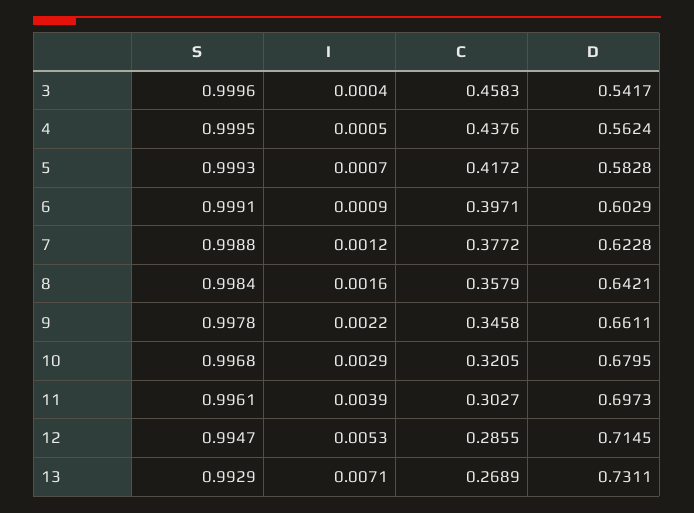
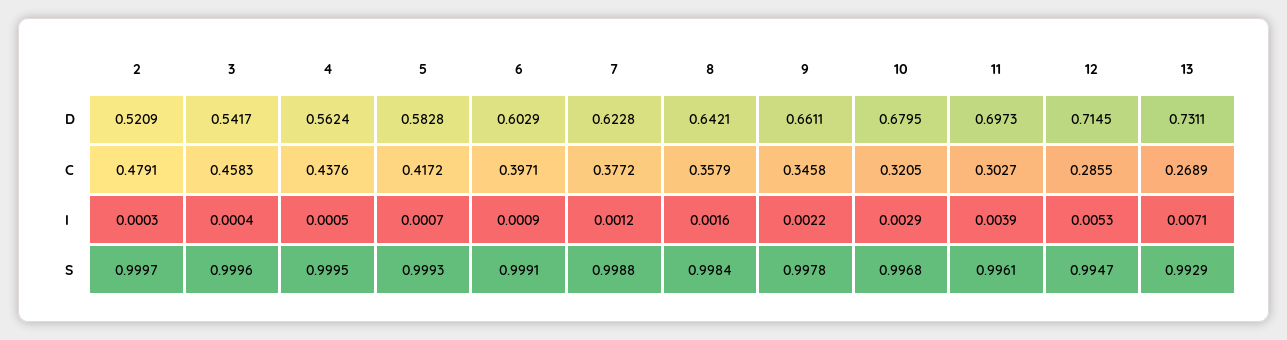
  {
    "S": {
      "3": 0.9996,
      "4": 0.9995,
      "5": 0.9993,
      "6": 0.9991,
      "7": 0.9988,
      "8": 0.9984,
      "9": 0.9978,
      "10": 0.9968,
      "11": 0.9961,
      "12": 0.9947,
-     "13": 0.9929
+     "13": 0.9929,
+     "2": 0.9997
    },
    "I": {
      "3": 0.0004,
      "4": 0.0005,
      "5": 0.0007,
      "6": 0.0009,
      "7": 0.0012,
      "8": 0.0016,
      "9": 0.0022,
      "10": 0.0029,
      "11": 0.0039,
      "12": 0.0053,
-     "13": 0.0071
+     "13": 0.0071,
+     "2": 0.0003
    },
    "C": {
      "3": 0.4583,
      "4": 0.4376,
      "5": 0.4172,
      "6": 0.3971,
      "7": 0.3772,
      "8": 0.3579,
      "9": 0.3458,
      "10": 0.3205,
      "11": 0.3027,
      "12": 0.2855,
-     "13": 0.2689
+     "13": 0.2689,
+     "2": 0.4791
    },
    "D": {
      "3": 0.5417,
      "4": 0.5624,
      "5": 0.5828,
      "6": 0.6029,
      "7": 0.6228,
      "8": 0.6421,
      "9": 0.6611,
      "10": 0.6795,
      "11": 0.6973,
      "12": 0.7145,
-     "13": 0.7311
+     "13": 0.7311,
+     "2": 0.5209
    }
  }

